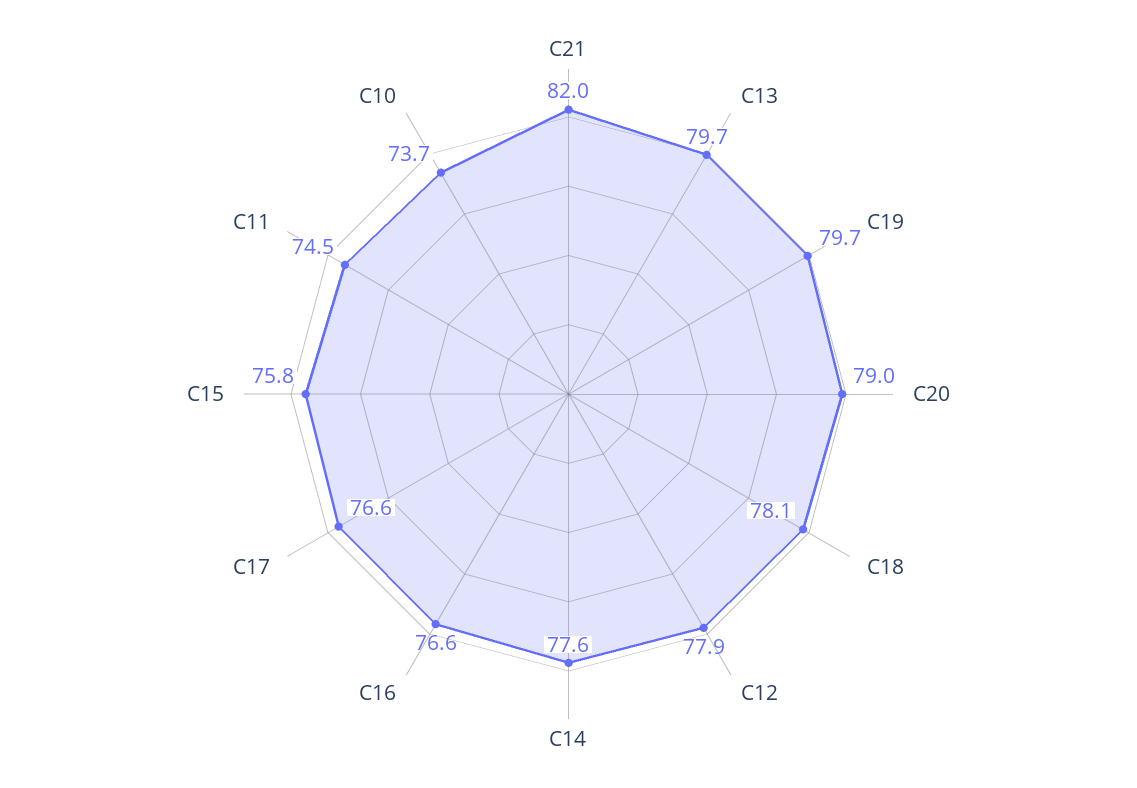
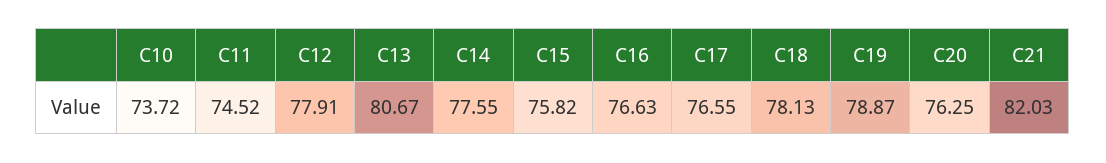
  {
    "C21": 82.03,
-   "C13": 79.7,
+   "C13": 80.67,
-   "C19": 79.7,
+   "C19": 78.87,
-   "C20": 79,
+   "C20": 76.25,
    "C18": 78.13,
    "C12": 77.91,
    "C14": 77.55,
    "C16": 76.63,
    "C17": 76.55,
    "C15": 75.82,
    "C11": 74.52,
    "C10": 73.72
  }

